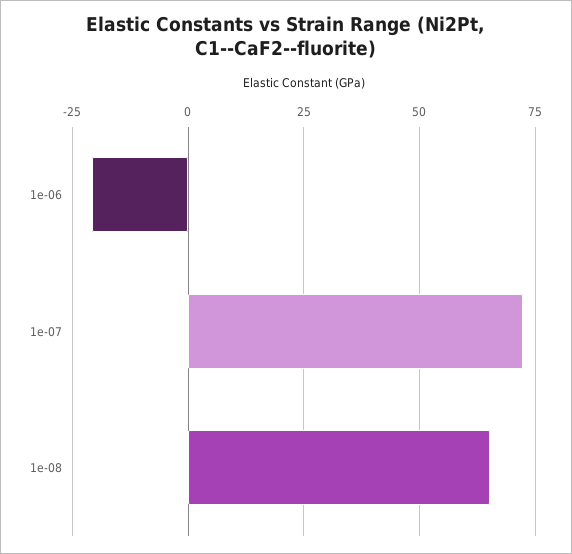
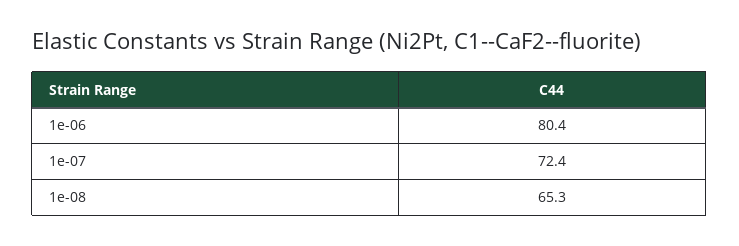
  {
-   "1e-06": -20,
+   "1e-06": 80.4,
    "1e-07": 72.4,
    "1e-08": 65.3
  }

